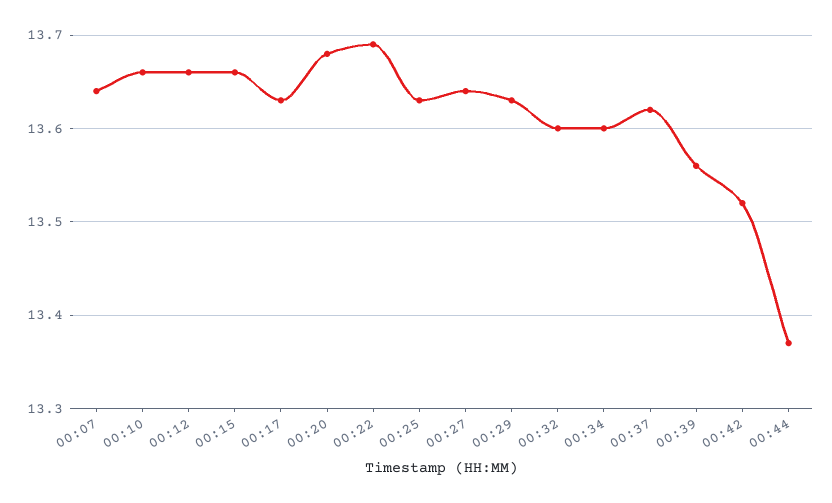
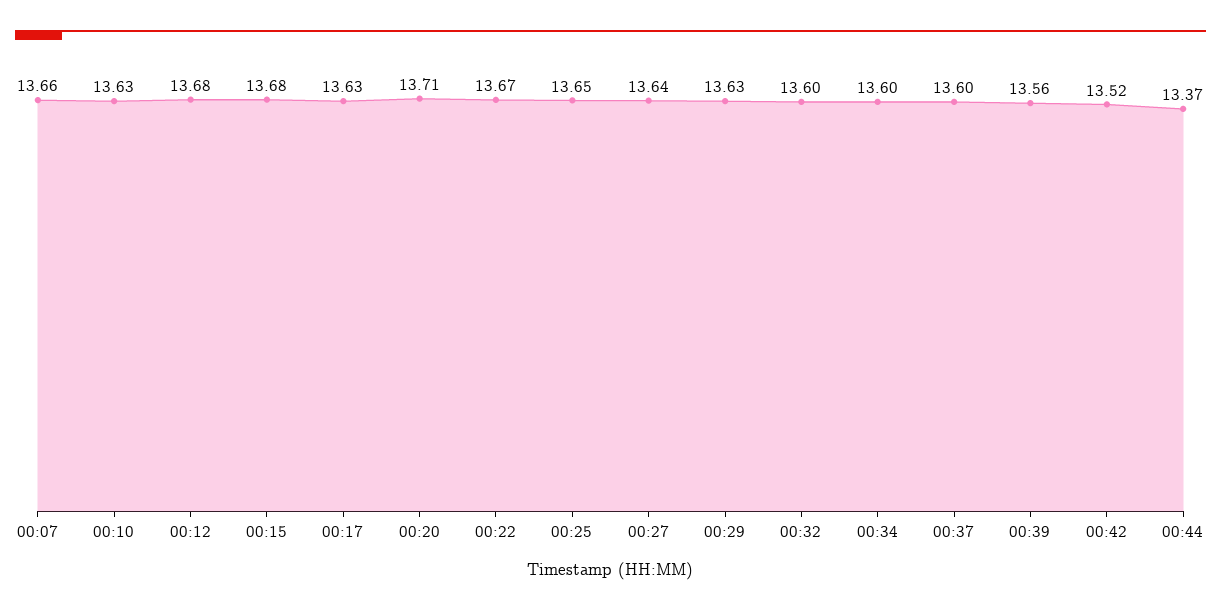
  {
-   "00:07": 13.64,
+   "00:07": 13.66,
-   "00:10": 13.66,
+   "00:10": 13.63,
-   "00:12": 13.66,
+   "00:12": 13.68,
-   "00:15": 13.66,
+   "00:15": 13.68,
    "00:17": 13.63,
-   "00:20": 13.68,
+   "00:20": 13.71,
-   "00:22": 13.69,
+   "00:22": 13.67,
-   "00:25": 13.63,
+   "00:25": 13.65,
    "00:27": 13.64,
    "00:29": 13.63,
    "00:32": 13.6,
    "00:34": 13.6,
-   "00:37": 13.62,
+   "00:37": 13.6,
    "00:39": 13.56,
    "00:42": 13.52,
    "00:44": 13.37
  }

